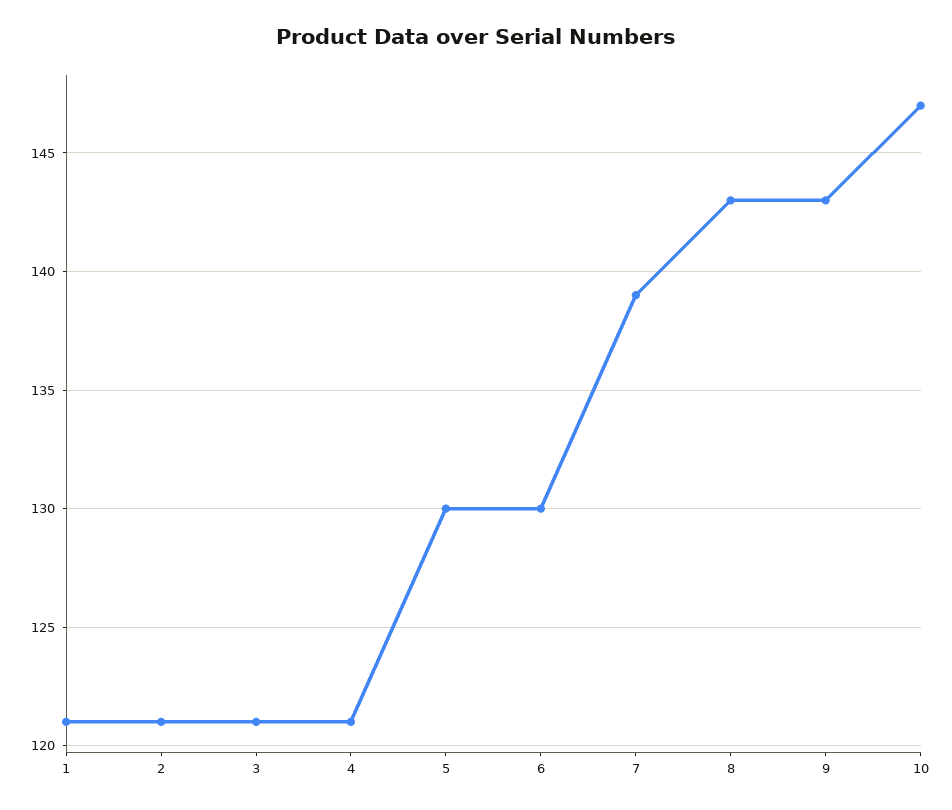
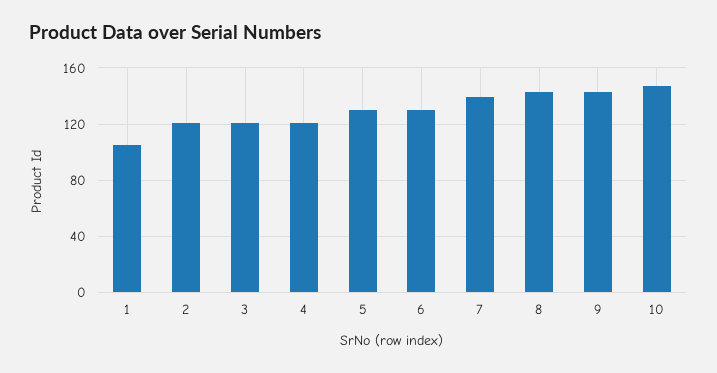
  {
-   "1": 121,
+   "1": 105,
    "2": 121,
    "3": 121,
    "4": 121,
    "5": 130,
    "6": 130,
    "7": 139,
    "8": 143,
    "9": 143,
    "10": 147
  }

